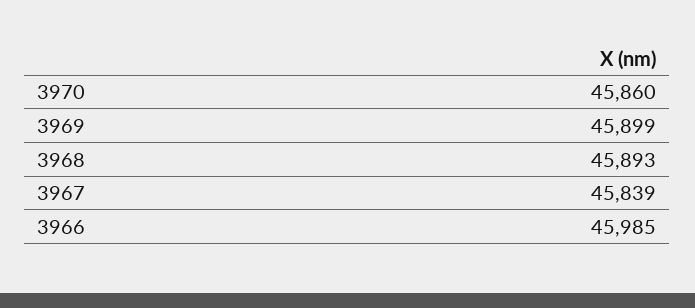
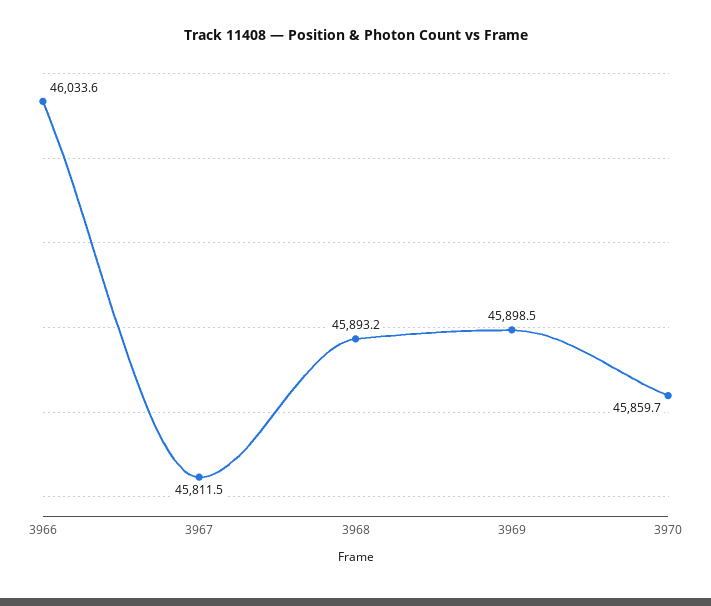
  {
    "3970": 45859.7,
    "3969": 45898.5,
    "3968": 45893.2,
-   "3967": 45839,
+   "3967": 45811.5,
-   "3966": 45985
+   "3966": 46033.6
  }

